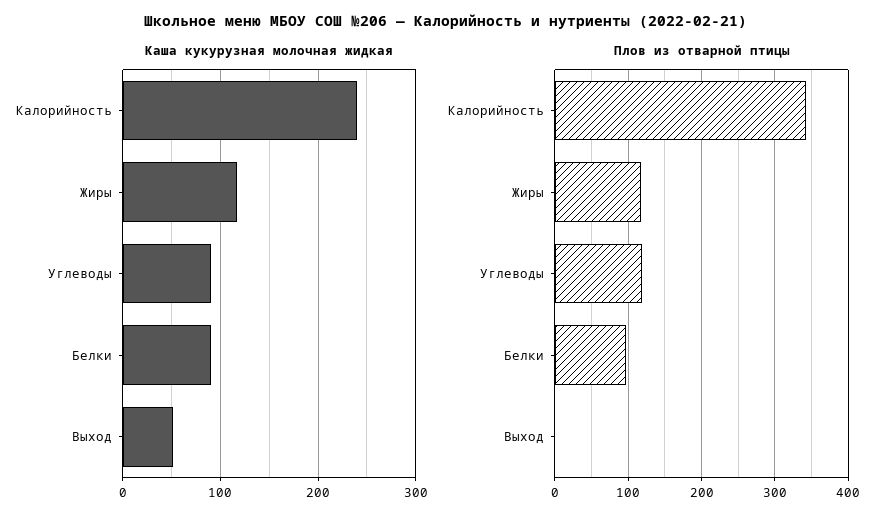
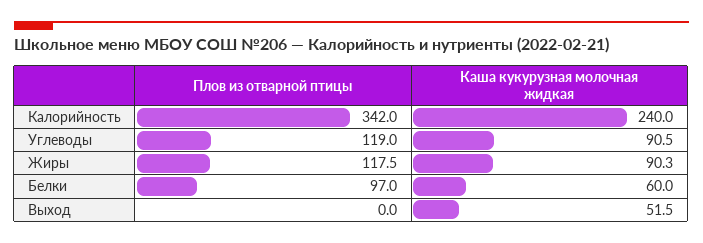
  {
    "Каша кукурузная молочная жидкая": {
      "Калорийность": 240,
-     "Жиры": 120,
+     "Жиры": 90.3,
      "Углеводы": 90.5,
-     "Белки": 90,
+     "Белки": 60,
      "Выход": 51.5
    },
    "Плов из отварной птицы": {
      "Калорийность": 342,
      "Жиры": 117.5,
      "Углеводы": 119,
      "Белки": 97,
      "Выход": 0
    }
  }

